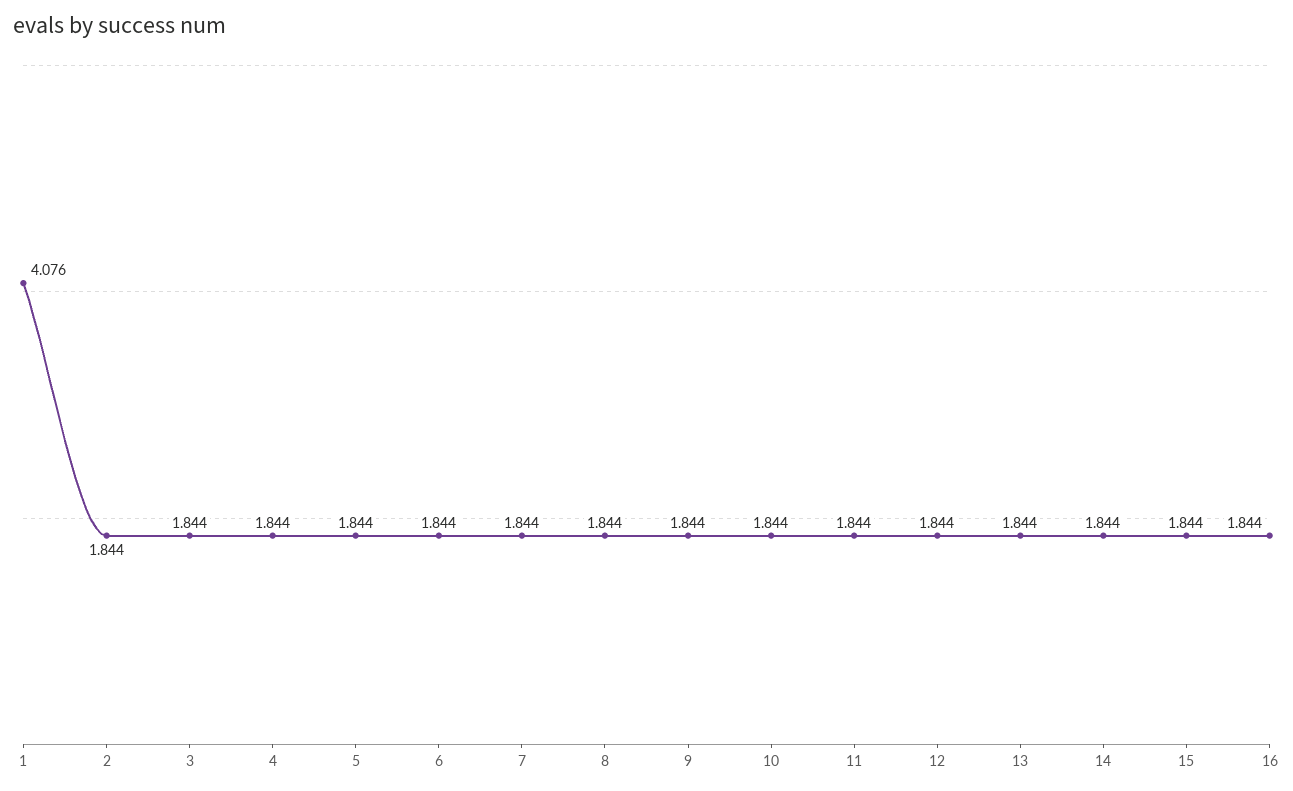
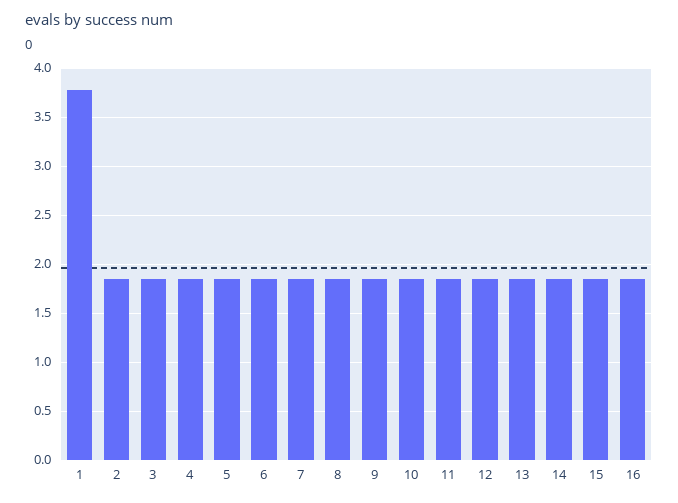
  {
-   "1": 4.076,
+   "1": 3.8,
    "2": 1.844,
    "3": 1.844,
    "4": 1.844,
    "5": 1.844,
    "6": 1.844,
    "7": 1.844,
    "8": 1.844,
    "9": 1.844,
    "10": 1.844,
    "11": 1.844,
    "12": 1.844,
    "13": 1.844,
    "14": 1.844,
    "15": 1.844,
    "16": 1.844
  }

